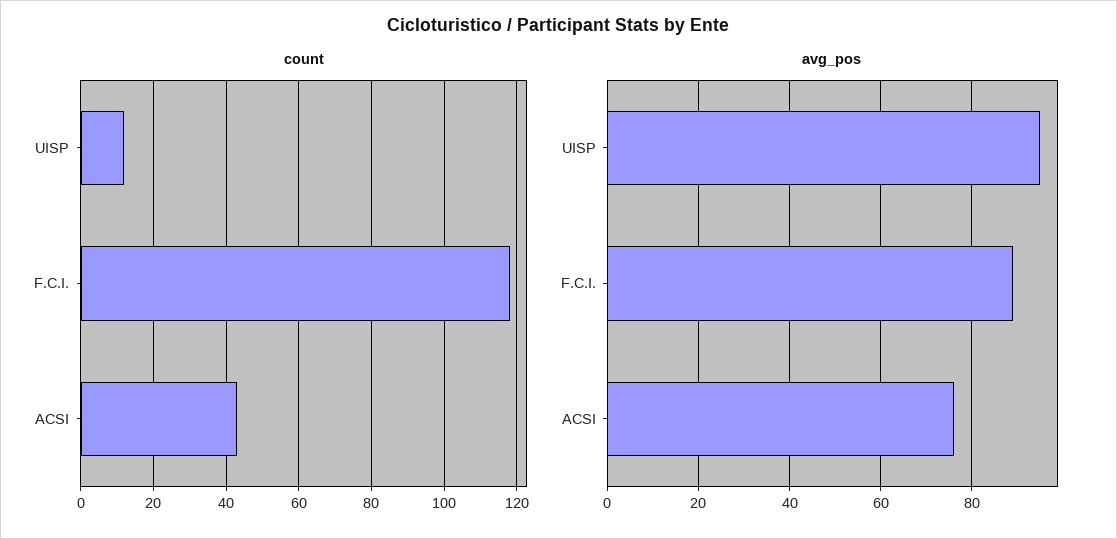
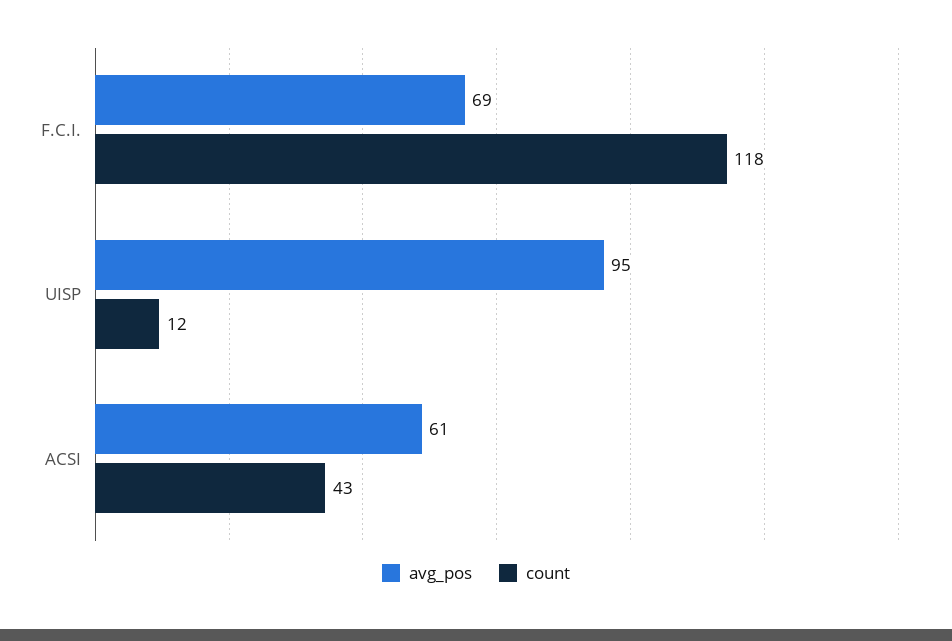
  {
    "count": {
      "UISP": 12,
      "F.C.I.": 118,
      "ACSI": 43
    },
    "avg_pos": {
      "UISP": 95,
-     "F.C.I.": 90,
+     "F.C.I.": 69,
-     "ACSI": 75
+     "ACSI": 61
    }
  }

